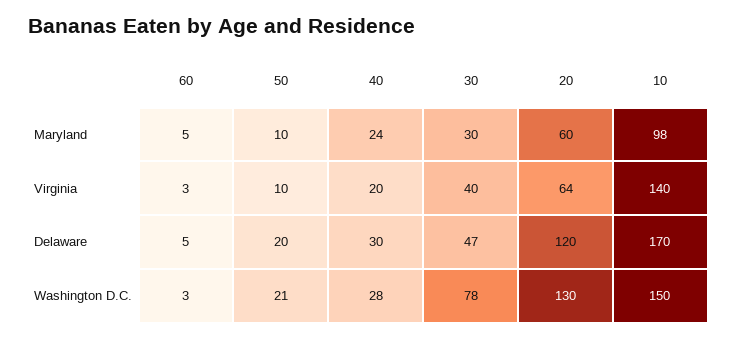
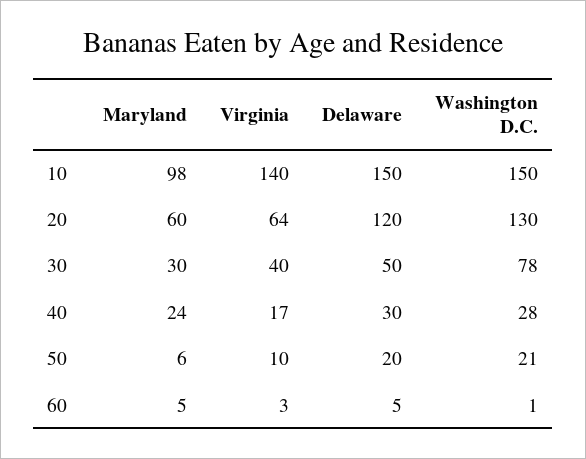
  {
    "60": {
      "Maryland": 5,
      "Virginia": 3,
      "Delaware": 5,
-     "Washington D.C.": 3
+     "Washington D.C.": 1
    },
    "50": {
-     "Maryland": 10,
+     "Maryland": 6,
      "Virginia": 10,
      "Delaware": 20,
      "Washington D.C.": 21
    },
    "40": {
      "Maryland": 24,
-     "Virginia": 20,
+     "Virginia": 17,
      "Delaware": 30,
      "Washington D.C.": 28
    },
    "30": {
      "Maryland": 30,
      "Virginia": 40,
-     "Delaware": 47,
+     "Delaware": 50,
      "Washington D.C.": 78
    },
    "20": {
      "Maryland": 60,
      "Virginia": 64,
      "Delaware": 120,
      "Washington D.C.": 130
    },
    "10": {
      "Maryland": 98,
      "Virginia": 140,
-     "Delaware": 170,
+     "Delaware": 150,
      "Washington D.C.": 150
    }
  }

